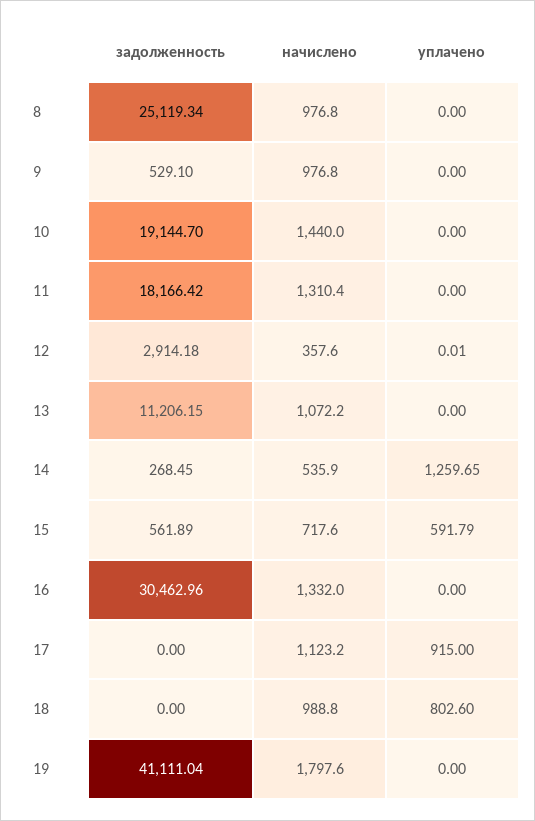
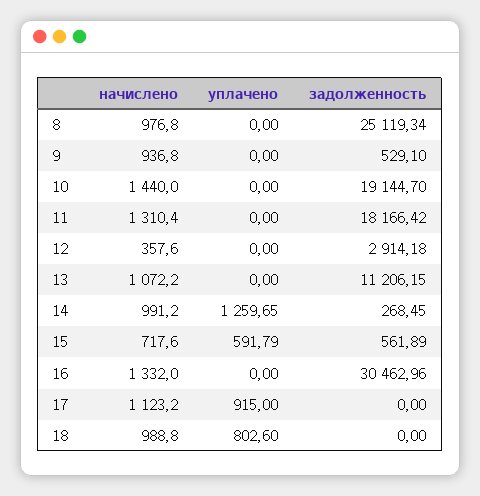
  {
    "задолженность": {
      "8": 25119.34,
      "9": 529.1,
      "10": 19144.7,
      "11": 18166.42,
      "12": 2914.18,
      "13": 11206.15,
      "14": 268.45,
      "15": 561.89,
      "16": 30462.96,
      "17": 0,
-     "18": 0,
+     "18": 0
-     "19": 41111.04
    },
    "начислено": {
      "8": 976.8,
-     "9": 976.8,
+     "9": 936.8,
      "10": 1440,
      "11": 1310.4,
      "12": 357.6,
      "13": 1072.2,
-     "14": 535.9,
+     "14": 991.2,
      "15": 717.6,
      "16": 1332,
      "17": 1123.2,
-     "18": 988.8,
+     "18": 988.8
-     "19": 1797.6
    },
    "уплачено": {
      "8": 0,
      "9": 0,
      "10": 0,
      "11": 0,
-     "12": 0.01,
+     "12": 0,
      "13": 0,
      "14": 1259.65,
      "15": 591.79,
      "16": 0,
      "17": 915,
-     "18": 802.6,
+     "18": 802.6
-     "19": 0
    }
  }

